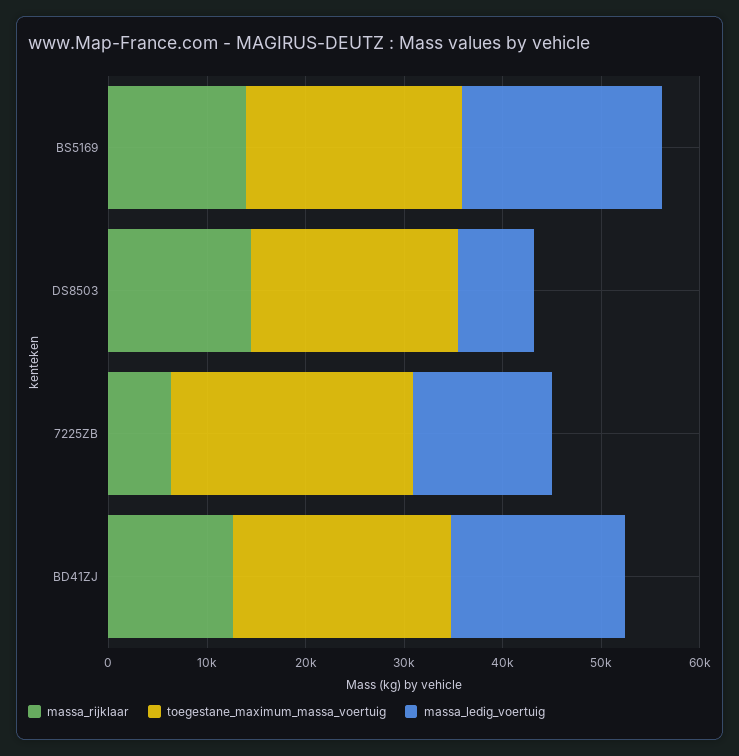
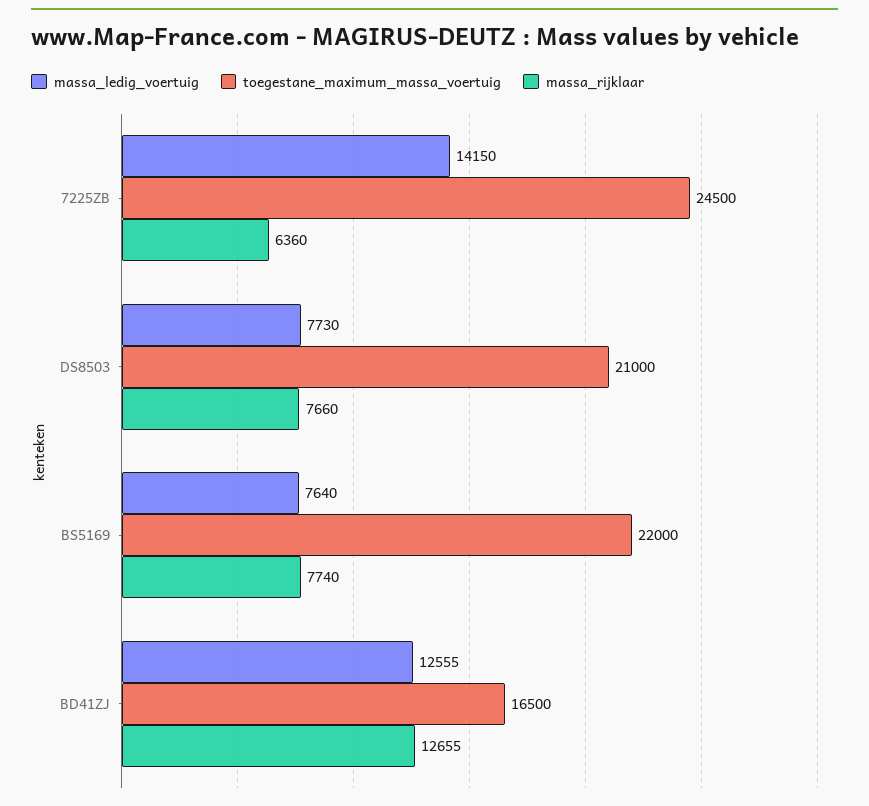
  {
    "massa_rijklaar": {
-     "BS5169": 14000,
+     "BS5169": 7740,
-     "DS8503": 14000,
+     "DS8503": 7660,
      "7225ZB": 6360,
      "BD41ZJ": 12655
    },
    "toegestane_maximum_massa_voertuig": {
      "BS5169": 22000,
      "DS8503": 21000,
      "7225ZB": 24500,
-     "BD41ZJ": 22000
+     "BD41ZJ": 16500
    },
    "massa_ledig_voertuig": {
-     "BS5169": 20000,
+     "BS5169": 7640,
      "DS8503": 7730,
      "7225ZB": 14150,
-     "BD41ZJ": 18000
+     "BD41ZJ": 12555
    }
  }

